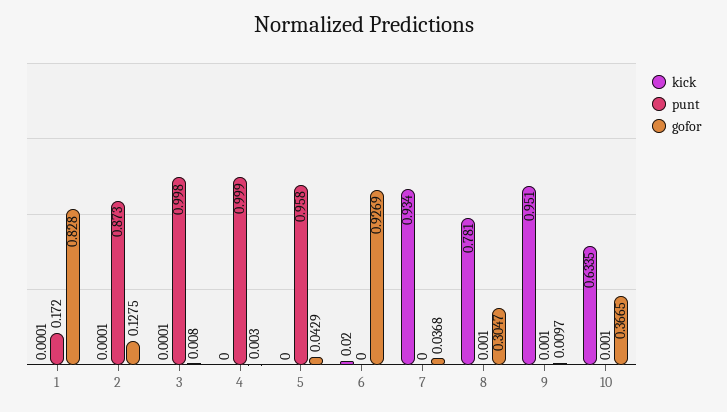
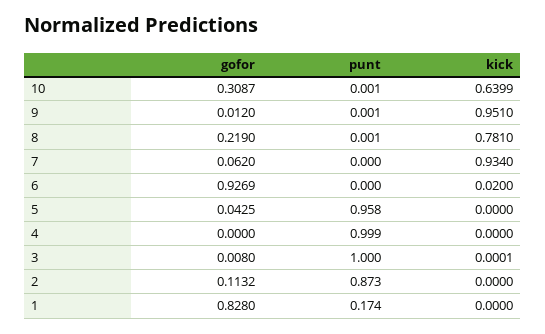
  {
    "kick": {
-     "1": 0.0001,
+     "1": 0,
-     "2": 0.0001,
+     "2": 0,
      "3": 0.0001,
      "4": 0,
      "5": 0,
      "6": 0.02,
      "7": 0.934,
      "8": 0.781,
      "9": 0.951,
-     "10": 0.6335
+     "10": 0.6399
    },
    "punt": {
-     "1": 0.172,
+     "1": 0.174,
      "2": 0.873,
-     "3": 0.998,
+     "3": 1,
      "4": 0.999,
      "5": 0.958,
      "6": 0,
      "7": 0,
      "8": 0.001,
      "9": 0.001,
      "10": 0.001
    },
    "gofor": {
      "1": 0.828,
-     "2": 0.1275,
+     "2": 0.1132,
      "3": 0.008,
-     "4": 0.003,
+     "4": 0,
-     "5": 0.0429,
+     "5": 0.0425,
      "6": 0.9269,
-     "7": 0.0368,
+     "7": 0.062,
-     "8": 0.3047,
+     "8": 0.219,
-     "9": 0.0097,
+     "9": 0.012,
-     "10": 0.3665
+     "10": 0.3087
    }
  }

